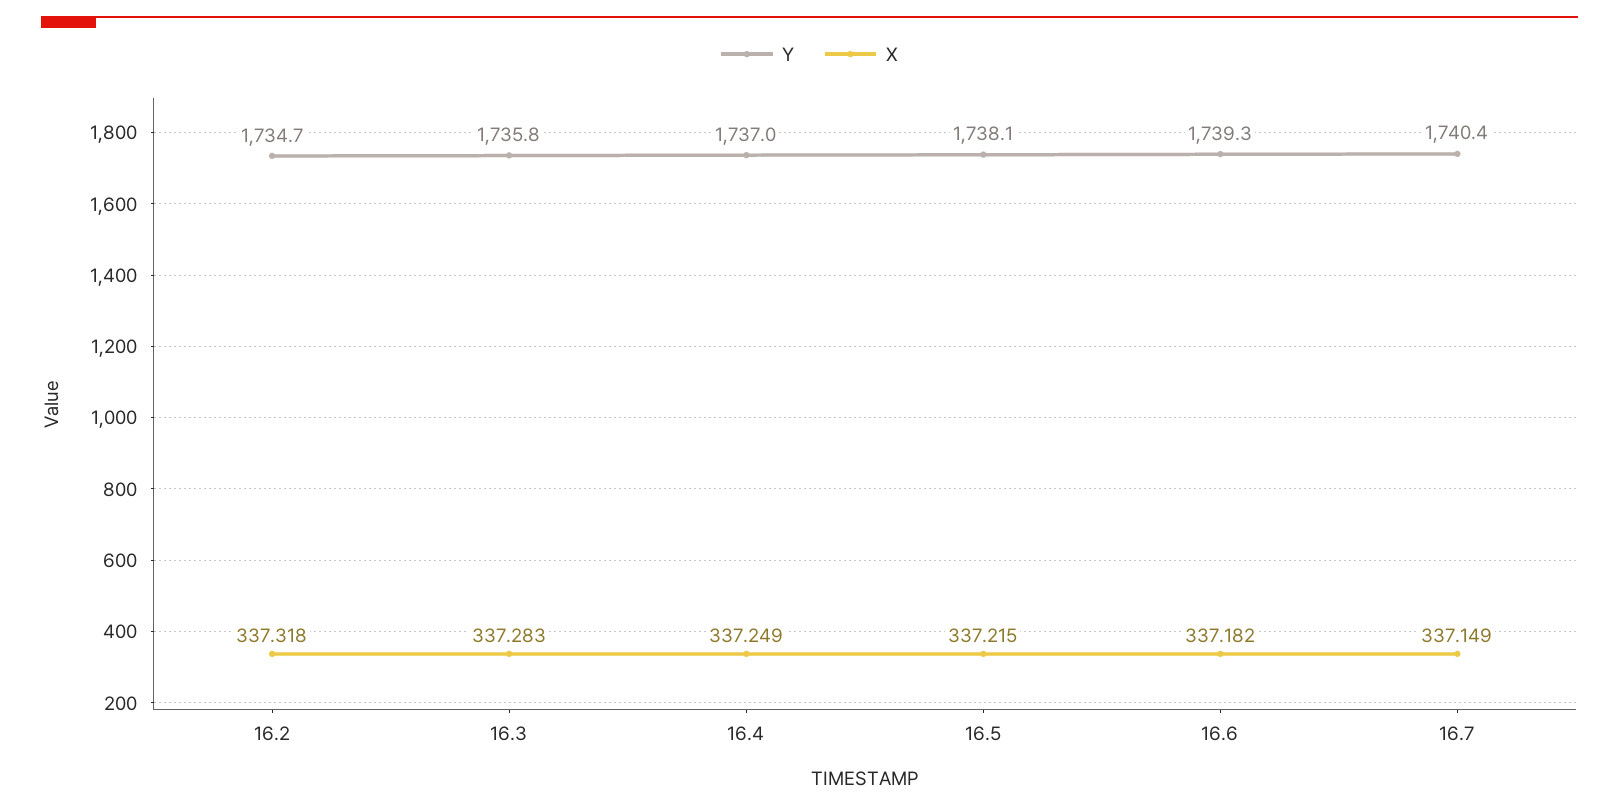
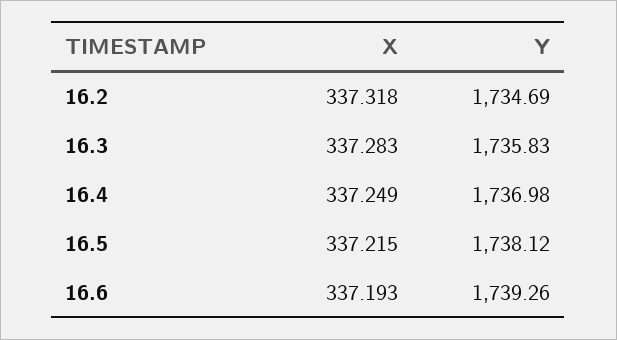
  {
    "Y": {
      "16.2": 1734.69,
      "16.3": 1735.83,
      "16.4": 1736.98,
      "16.5": 1738.12,
-     "16.6": 1739.26,
+     "16.6": 1739.26
-     "16.7": 1740.4
    },
    "X": {
      "16.2": 337.318,
      "16.3": 337.283,
      "16.4": 337.249,
      "16.5": 337.215,
-     "16.6": 337.182,
+     "16.6": 337.193
-     "16.7": 337.149
    }
  }

